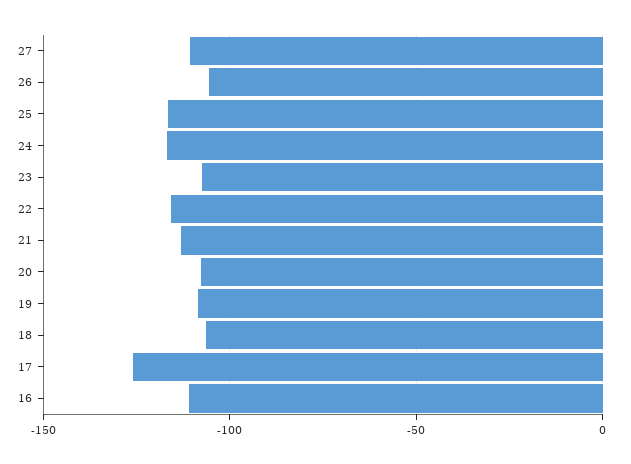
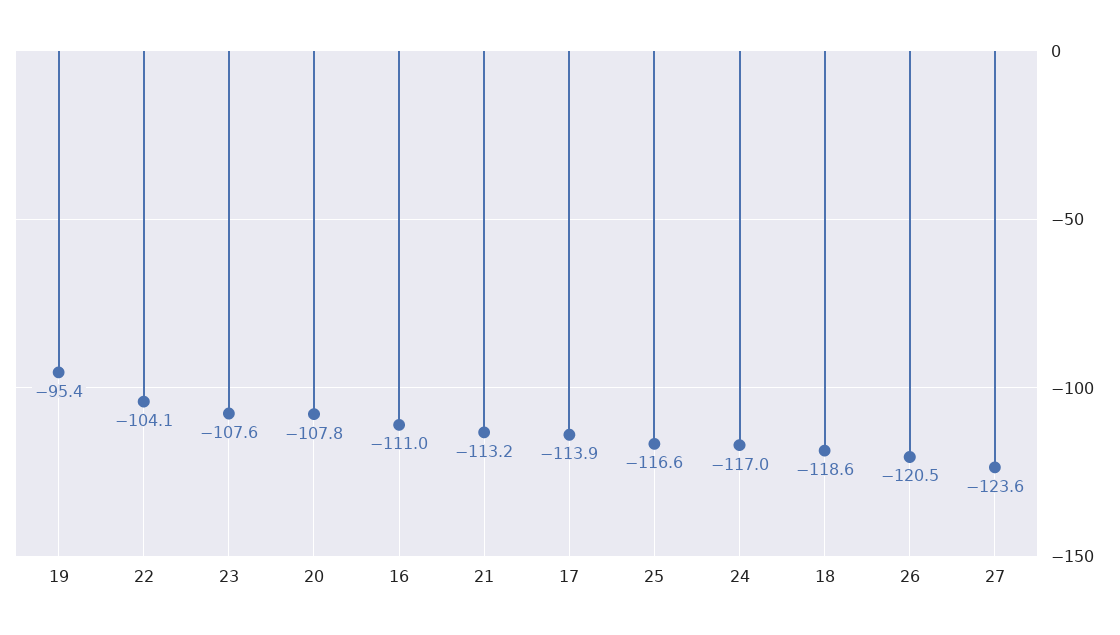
  {
-   "27": -110,
+   "27": -123.6,
-   "26": -105,
+   "26": -120.5,
    "25": -116.6,
    "24": -117,
    "23": -107.6,
-   "22": -115,
+   "22": -104.1,
    "21": -113.2,
    "20": -107.8,
-   "19": -110,
+   "19": -95.4,
-   "18": -105,
+   "18": -118.6,
-   "17": -125,
+   "17": -113.9,
    "16": -111
  }

